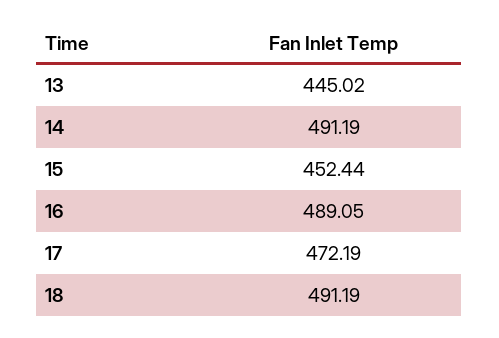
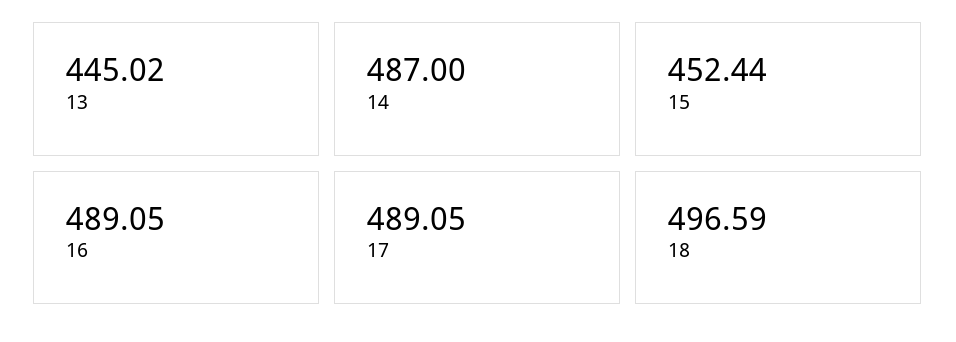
  {
    "13": 445.02,
-   "14": 491.19,
+   "14": 487,
    "15": 452.44,
    "16": 489.05,
-   "17": 472.19,
+   "17": 489.05,
-   "18": 491.19
+   "18": 496.59
  }

